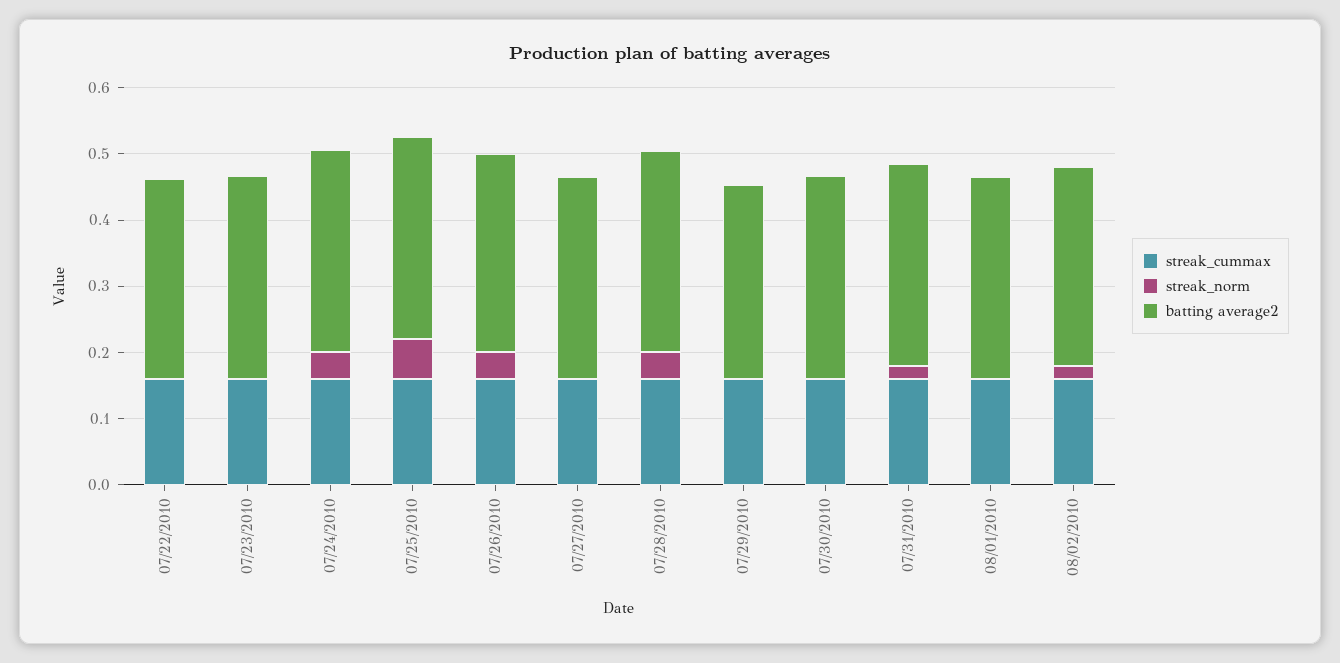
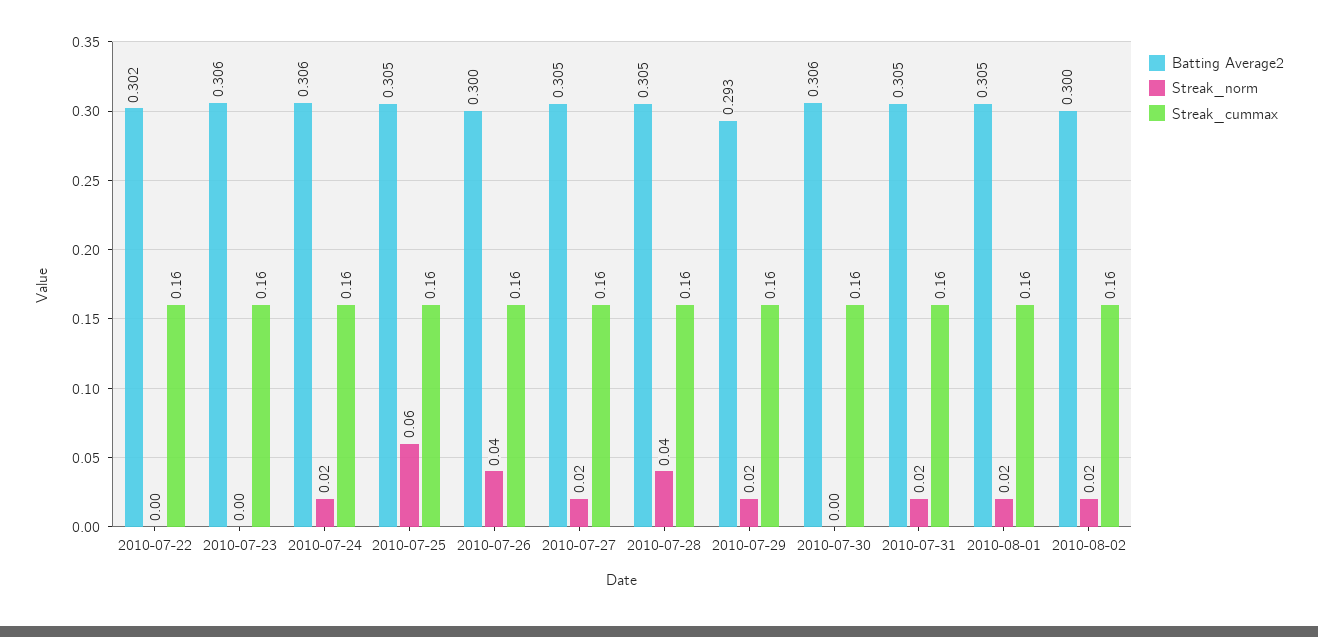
  {
    "streak_cummax": {
      "07/22/2010": 0.16,
      "07/23/2010": 0.16,
      "07/24/2010": 0.16,
      "07/25/2010": 0.16,
      "07/26/2010": 0.16,
      "07/27/2010": 0.16,
      "07/28/2010": 0.16,
      "07/29/2010": 0.16,
      "07/30/2010": 0.16,
      "07/31/2010": 0.16,
      "08/01/2010": 0.16,
      "08/02/2010": 0.16
    },
    "streak_norm": {
      "07/22/2010": 0,
      "07/23/2010": 0,
-     "07/24/2010": 0.04,
+     "07/24/2010": 0.02,
      "07/25/2010": 0.06,
      "07/26/2010": 0.04,
-     "07/27/2010": 0,
+     "07/27/2010": 0.02,
      "07/28/2010": 0.04,
-     "07/29/2010": 0,
+     "07/29/2010": 0.02,
      "07/30/2010": 0,
      "07/31/2010": 0.02,
-     "08/01/2010": 0,
+     "08/01/2010": 0.02,
      "08/02/2010": 0.02
    },
    "batting average2": {
      "07/22/2010": 0.302,
      "07/23/2010": 0.306,
      "07/24/2010": 0.306,
      "07/25/2010": 0.305,
      "07/26/2010": 0.3,
      "07/27/2010": 0.305,
      "07/28/2010": 0.305,
      "07/29/2010": 0.293,
      "07/30/2010": 0.306,
      "07/31/2010": 0.305,
      "08/01/2010": 0.305,
      "08/02/2010": 0.3
    }
  }

